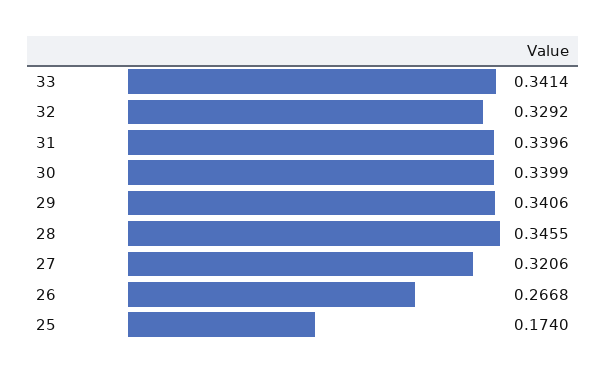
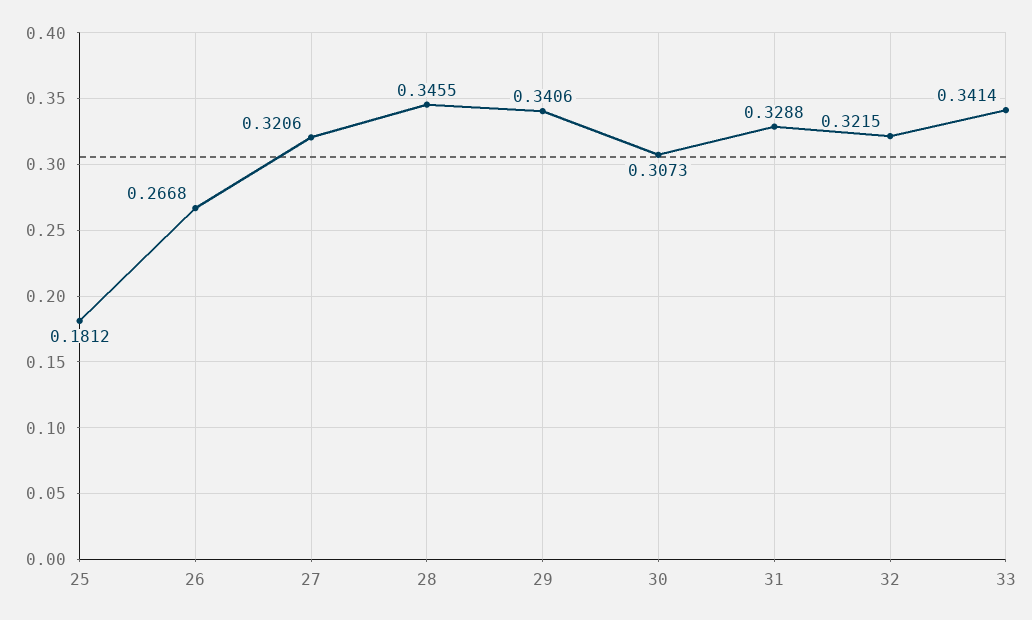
  {
    "33": 0.3414,
-   "32": 0.3292,
+   "32": 0.3215,
-   "31": 0.3396,
+   "31": 0.3288,
-   "30": 0.3399,
+   "30": 0.3073,
    "29": 0.3406,
    "28": 0.3455,
    "27": 0.3206,
    "26": 0.2668,
-   "25": 0.174
+   "25": 0.1812
  }

